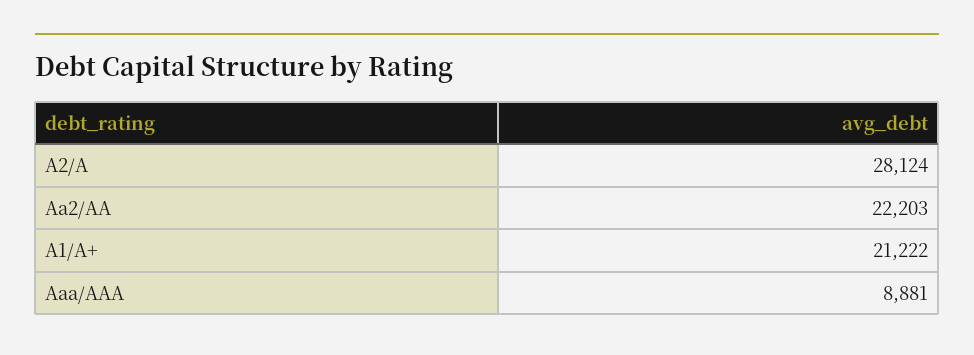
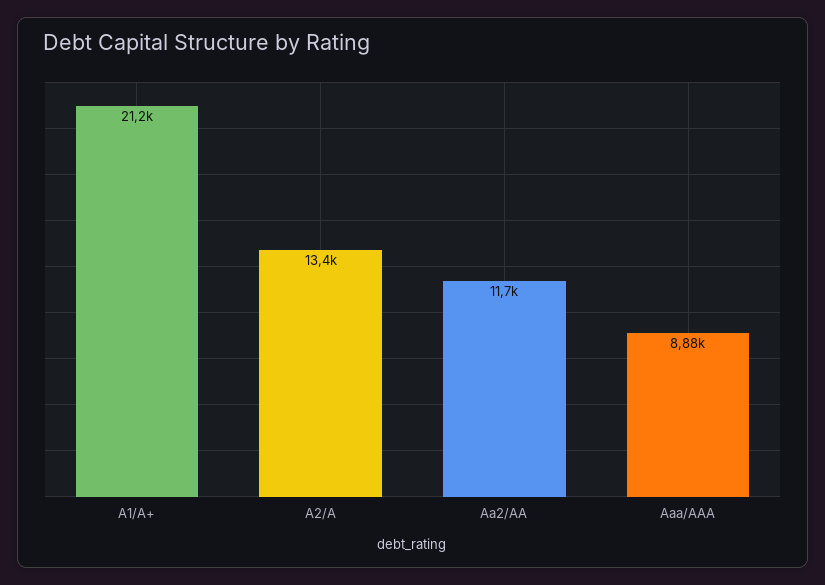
  {
-   "A2/A": 28124,
+   "A2/A": 13400,
-   "Aa2/AA": 22203,
+   "Aa2/AA": 11700,
    "A1/A+": 21222,
    "Aaa/AAA": 8881
  }

